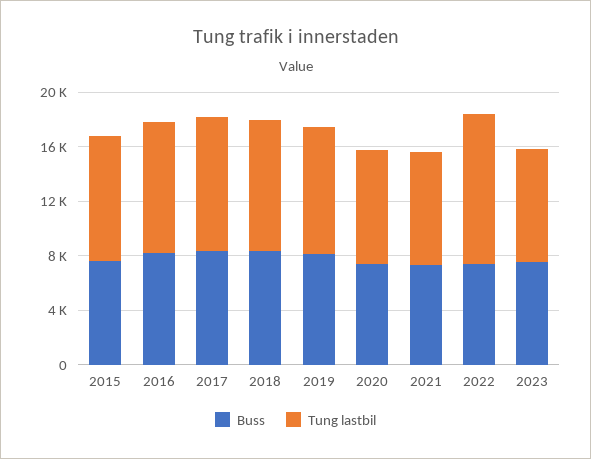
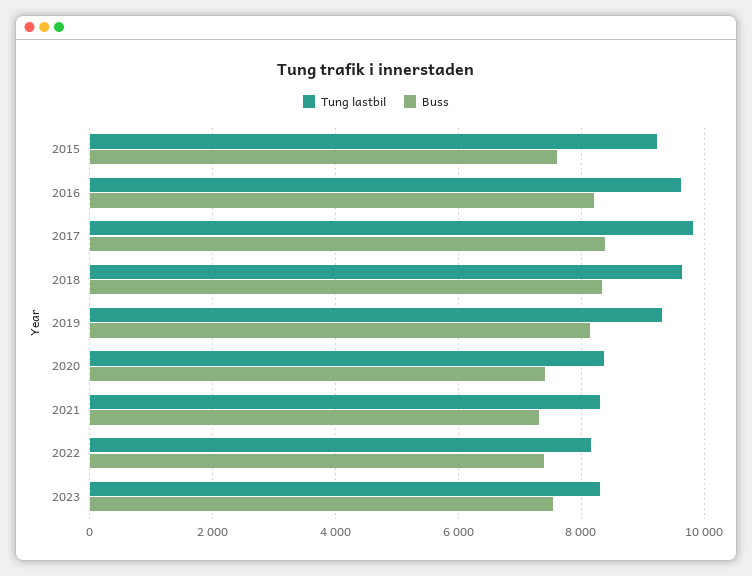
  {
    "Buss": {
      "2015": 7600,
      "2016": 8200,
      "2017": 8400,
      "2018": 8400,
      "2019": 8200,
      "2020": 7400,
      "2021": 7400,
      "2022": 7400,
      "2023": 7600
    },
    "Tung lastbil": {
      "2015": 9200,
      "2016": 9600,
      "2017": 9800,
      "2018": 9600,
      "2019": 9400,
      "2020": 8400,
      "2021": 8400,
-     "2022": 11000,
+     "2022": 8200,
      "2023": 8400
    }
  }

